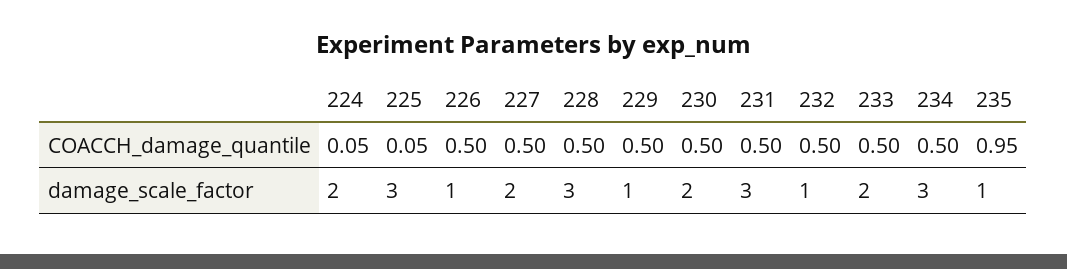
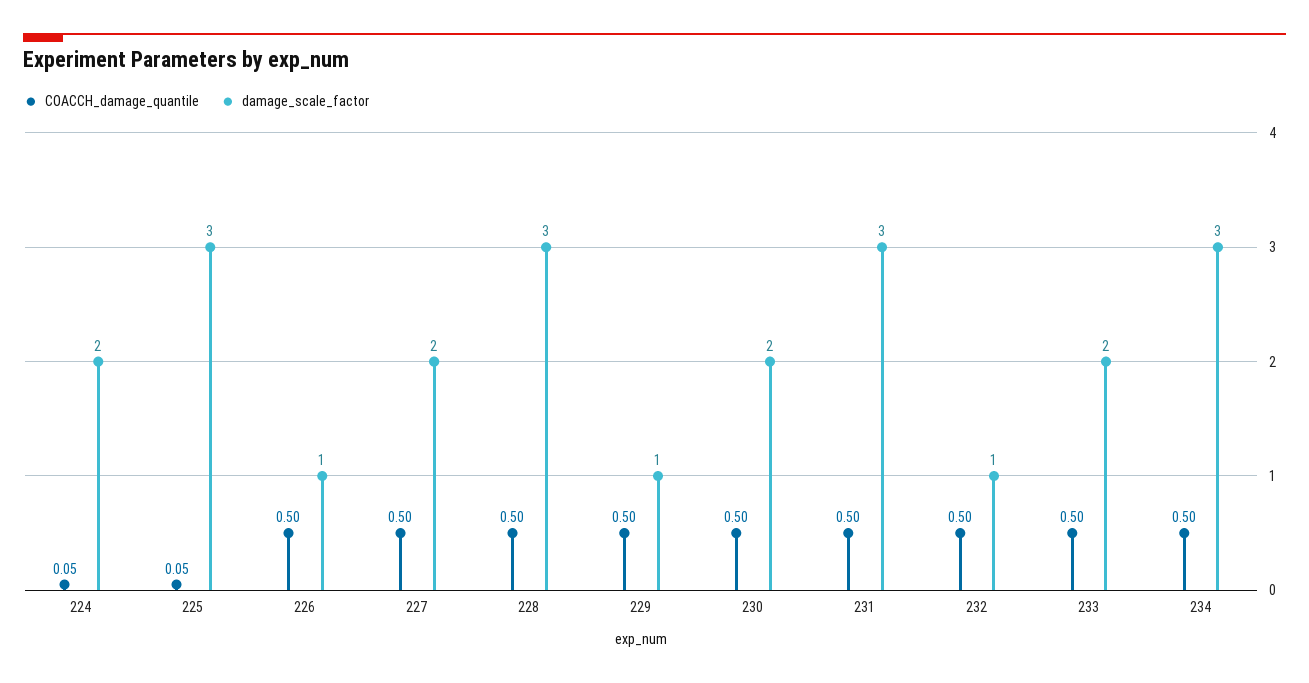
  {
    "COACCH_damage_quantile": {
      "224": 0.05,
      "225": 0.05,
      "226": 0.5,
      "227": 0.5,
      "228": 0.5,
      "229": 0.5,
      "230": 0.5,
      "231": 0.5,
      "232": 0.5,
      "233": 0.5,
-     "234": 0.5,
+     "234": 0.5
-     "235": 0.95
    },
    "damage_scale_factor": {
      "224": 2,
      "225": 3,
      "226": 1,
      "227": 2,
      "228": 3,
      "229": 1,
      "230": 2,
      "231": 3,
      "232": 1,
      "233": 2,
-     "234": 3,
+     "234": 3
-     "235": 1
    }
  }

